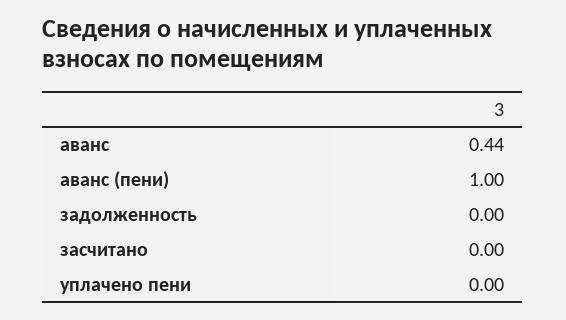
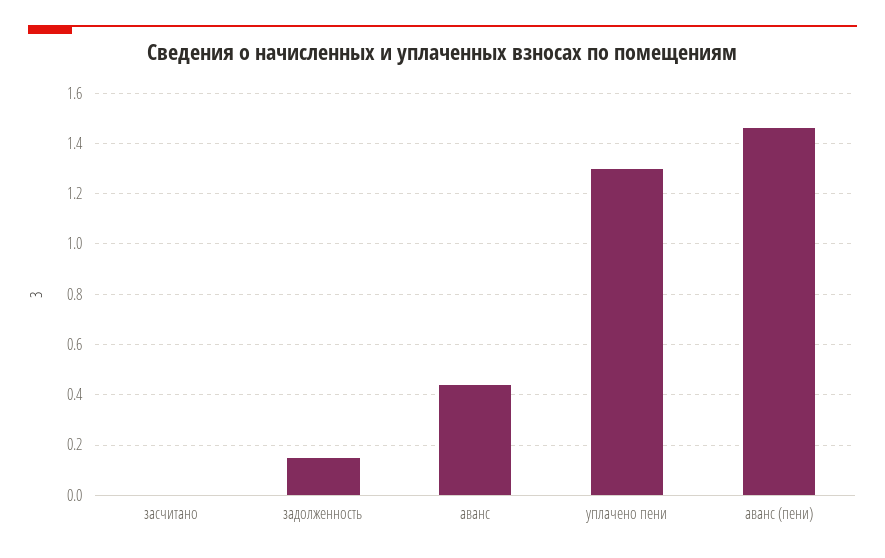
  {
    "аванс": 0.44,
-   "аванс (пени)": 1,
+   "аванс (пени)": 1.45,
-   "задолженность": 0,
+   "задолженность": 0.15,
    "засчитано": 0,
-   "уплачено пени": 0
+   "уплачено пени": 1.3
  }

